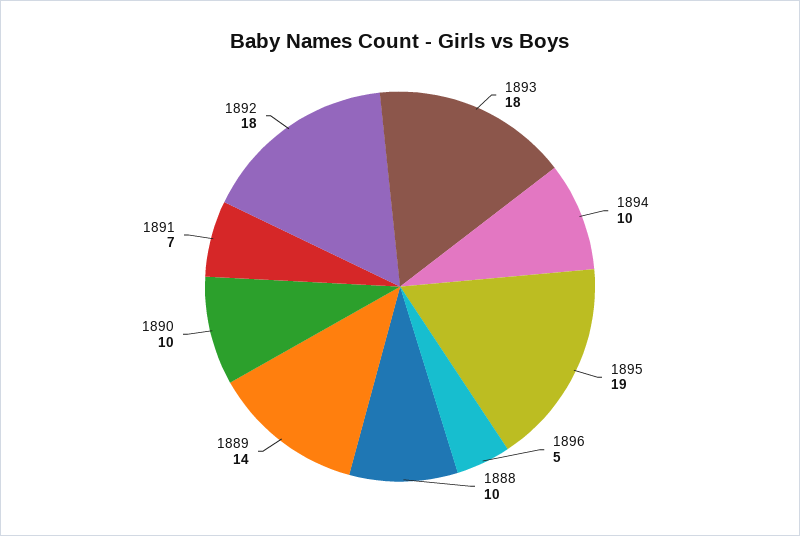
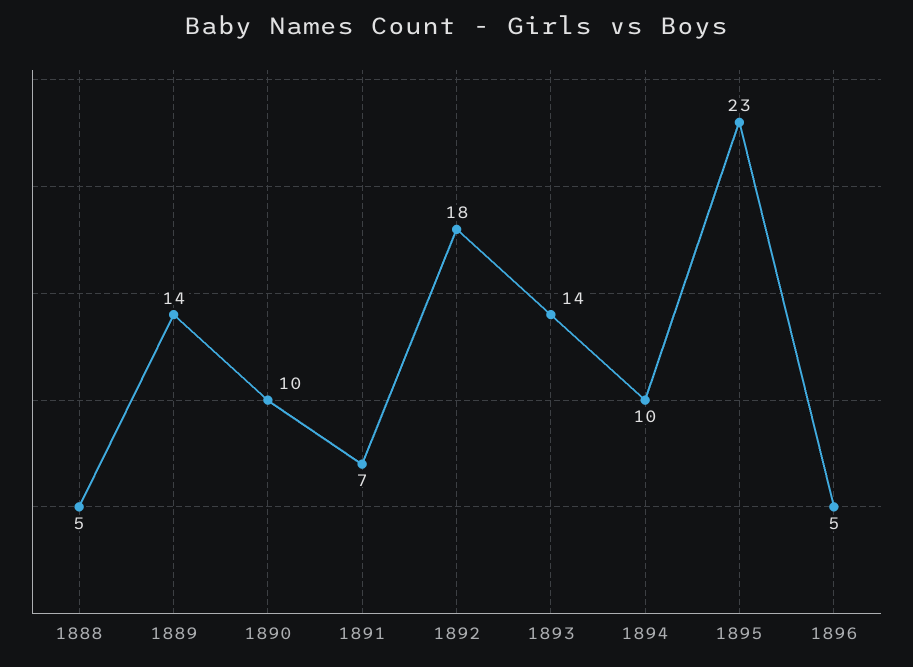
  {
-   "1893": 18,
+   "1893": 14,
    "1894": 10,
-   "1895": 19,
+   "1895": 23,
    "1896": 5,
-   "1888": 10,
+   "1888": 5,
    "1889": 14,
    "1890": 10,
    "1891": 7,
    "1892": 18
  }

